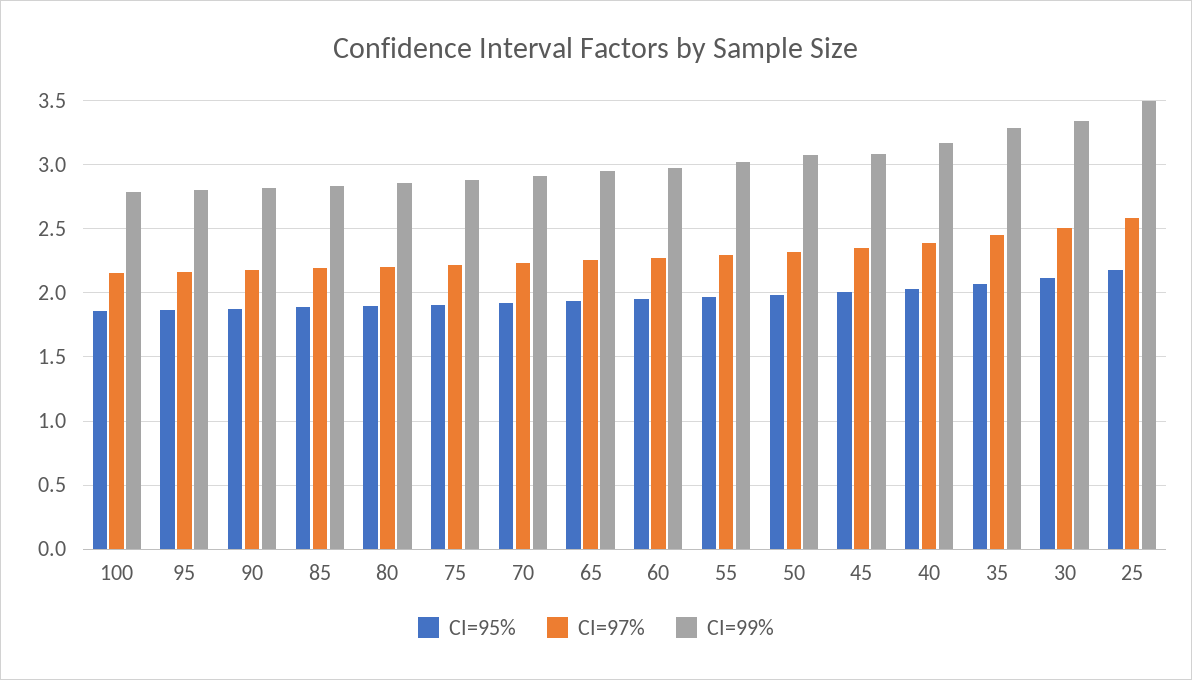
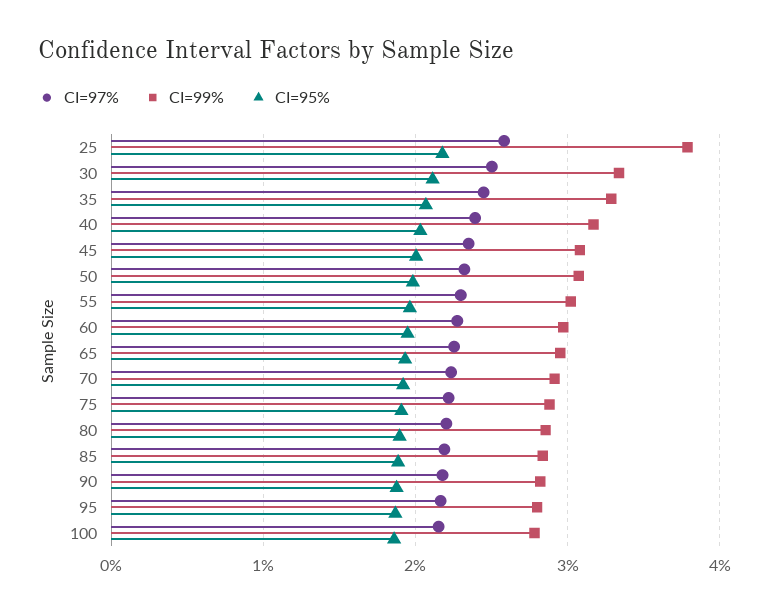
  {
    "CI=95%": {
      "100": 1.85,
      "95": 1.85,
      "90": 1.9,
      "85": 1.9,
      "80": 1.9,
      "75": 1.9,
      "70": 1.9,
      "65": 1.95,
      "60": 1.95,
      "55": 1.95,
      "50": 2,
      "45": 2,
      "40": 2.05,
      "35": 2.05,
      "30": 2.1,
      "25": 2.2
    },
    "CI=97%": {
      "100": 2.15,
      "95": 2.15,
      "90": 2.2,
      "85": 2.2,
      "80": 2.2,
      "75": 2.2,
      "70": 2.25,
      "65": 2.25,
      "60": 2.3,
      "55": 2.3,
      "50": 2.3,
      "45": 2.35,
      "40": 2.4,
      "35": 2.45,
      "30": 2.5,
      "25": 2.6
    },
    "CI=99%": {
      "100": 2.8,
      "95": 2.8,
      "90": 2.8,
      "85": 2.85,
      "80": 2.85,
      "75": 2.9,
      "70": 2.9,
      "65": 2.95,
      "60": 2.95,
      "55": 3,
      "50": 3.05,
      "45": 3.1,
      "40": 3.15,
      "35": 3.3,
      "30": 3.35,
-     "25": 3.5
+     "25": 3.8
    }
  }

